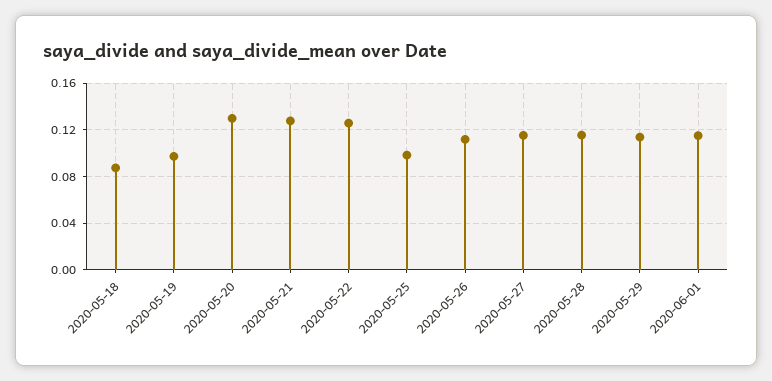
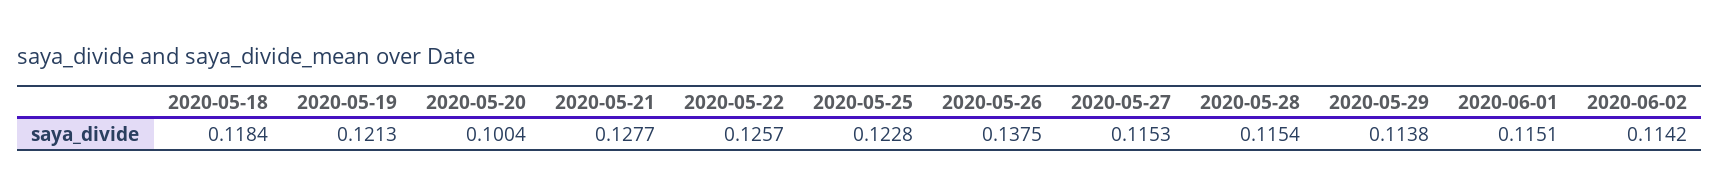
  {
-   "2020-05-18": 0.09,
+   "2020-05-18": 0.1184,
-   "2020-05-19": 0.1,
+   "2020-05-19": 0.1213,
-   "2020-05-20": 0.13,
+   "2020-05-20": 0.1004,
    "2020-05-21": 0.1277,
    "2020-05-22": 0.1257,
-   "2020-05-25": 0.1,
+   "2020-05-25": 0.1228,
-   "2020-05-26": 0.11,
+   "2020-05-26": 0.1375,
    "2020-05-27": 0.1153,
    "2020-05-28": 0.1154,
    "2020-05-29": 0.1138,
-   "2020-06-01": 0.1151
+   "2020-06-01": 0.1151,
+   "2020-06-02": 0.1142
  }

